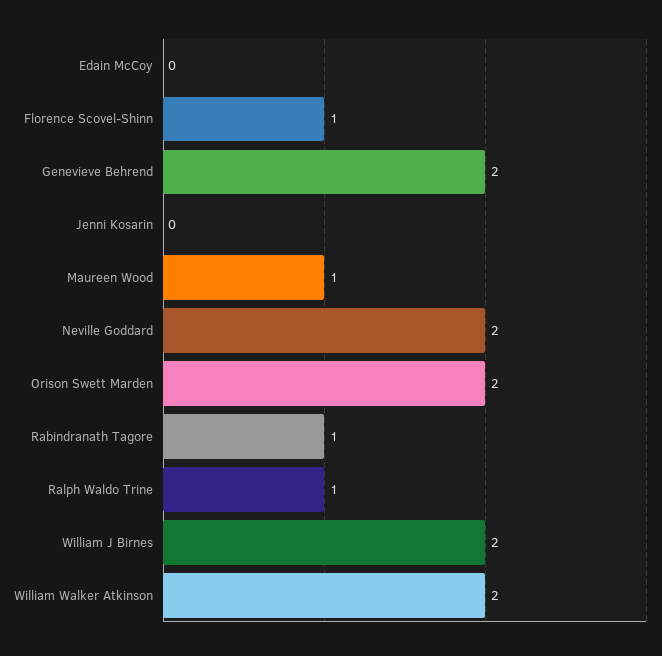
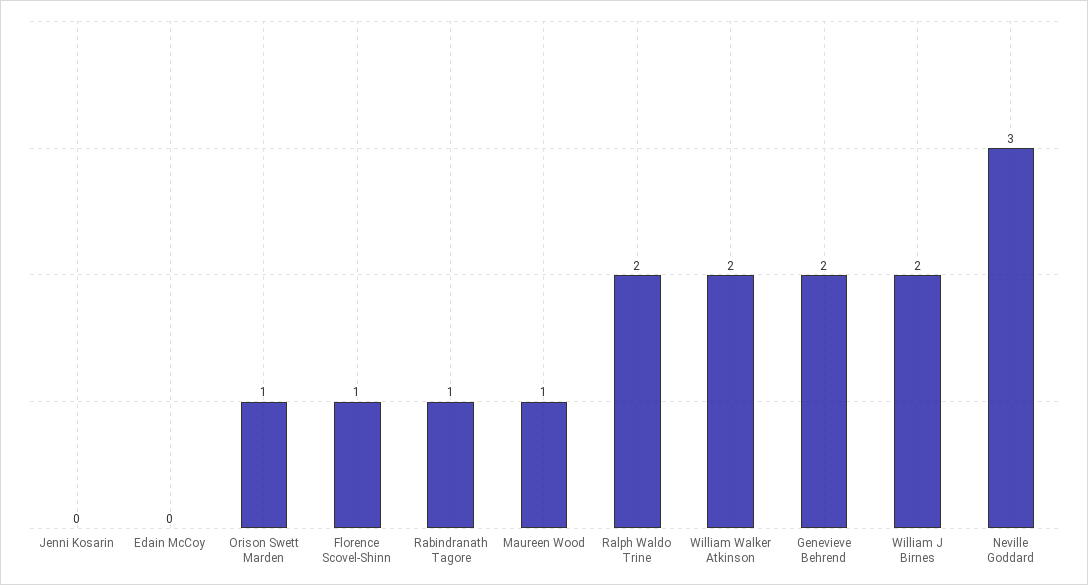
  {
    "Edain McCoy": 0,
    "Florence Scovel-Shinn": 1,
    "Genevieve Behrend": 2,
    "Jenni Kosarin": 0,
    "Maureen Wood": 1,
-   "Neville Goddard": 2,
+   "Neville Goddard": 3,
-   "Orison Swett Marden": 2,
+   "Orison Swett Marden": 1,
    "Rabindranath Tagore": 1,
-   "Ralph Waldo Trine": 1,
+   "Ralph Waldo Trine": 2,
    "William J Birnes": 2,
    "William Walker Atkinson": 2
  }

